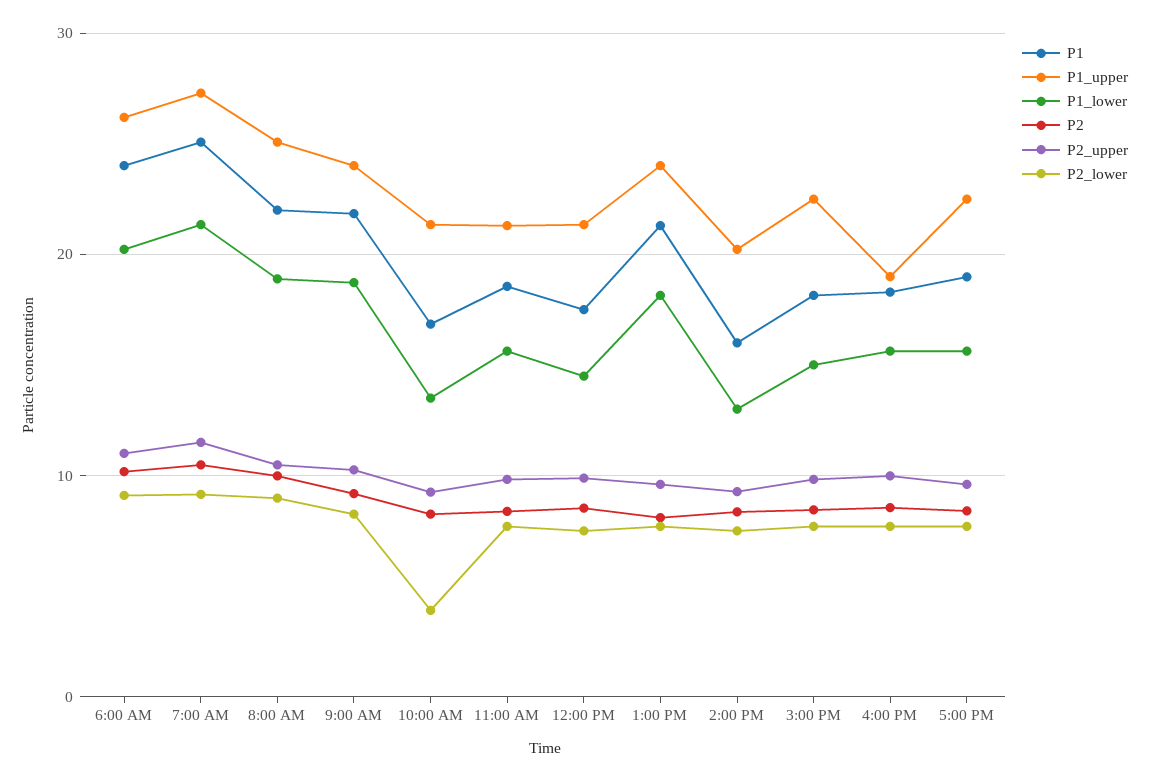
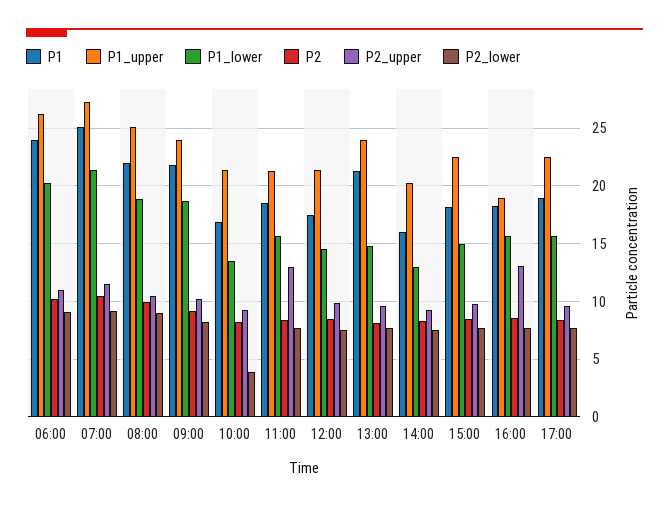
  {
    "P1": {
      "6:00 AM": 24,
      "7:00 AM": 25,
      "8:00 AM": 22,
      "9:00 AM": 22,
      "10:00 AM": 17,
      "11:00 AM": 19,
      "12:00 PM": 18,
      "1:00 PM": 21,
      "2:00 PM": 16,
      "3:00 PM": 18,
      "4:00 PM": 18,
      "5:00 PM": 19
    },
    "P1_upper": {
      "6:00 AM": 26,
      "7:00 AM": 27,
      "8:00 AM": 25,
      "9:00 AM": 24,
      "10:00 AM": 21,
      "11:00 AM": 21,
      "12:00 PM": 21,
      "1:00 PM": 24,
      "2:00 PM": 20,
      "3:00 PM": 23,
      "4:00 PM": 19,
      "5:00 PM": 23
    },
    "P1_lower": {
      "6:00 AM": 20,
      "7:00 AM": 21,
      "8:00 AM": 19,
      "9:00 AM": 19,
      "10:00 AM": 14,
      "11:00 AM": 16,
      "12:00 PM": 15,
-     "1:00 PM": 18,
+     "1:00 PM": 15,
      "2:00 PM": 13,
      "3:00 PM": 15,
      "4:00 PM": 16,
      "5:00 PM": 16
    },
    "P2": {
      "6:00 AM": 10,
      "7:00 AM": 10,
      "8:00 AM": 10,
      "9:00 AM": 9,
      "10:00 AM": 8,
      "11:00 AM": 8,
      "12:00 PM": 9,
      "1:00 PM": 8,
      "2:00 PM": 8,
      "3:00 PM": 8,
      "4:00 PM": 9,
      "5:00 PM": 8
    },
    "P2_upper": {
      "6:00 AM": 11,
      "7:00 AM": 12,
      "8:00 AM": 10,
      "9:00 AM": 10,
      "10:00 AM": 9,
-     "11:00 AM": 10,
+     "11:00 AM": 13,
      "12:00 PM": 10,
      "1:00 PM": 10,
      "2:00 PM": 9,
      "3:00 PM": 10,
-     "4:00 PM": 10,
+     "4:00 PM": 13,
      "5:00 PM": 10
    },
    "P2_lower": {
      "6:00 AM": 9,
      "7:00 AM": 9,
      "8:00 AM": 9,
      "9:00 AM": 8,
      "10:00 AM": 4,
      "11:00 AM": 8,
      "12:00 PM": 8,
      "1:00 PM": 8,
      "2:00 PM": 8,
      "3:00 PM": 8,
      "4:00 PM": 8,
      "5:00 PM": 8
    }
  }

